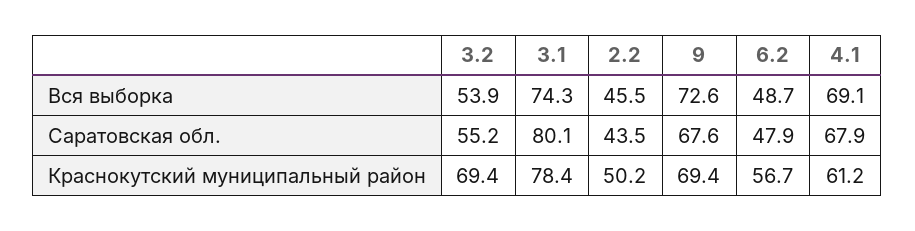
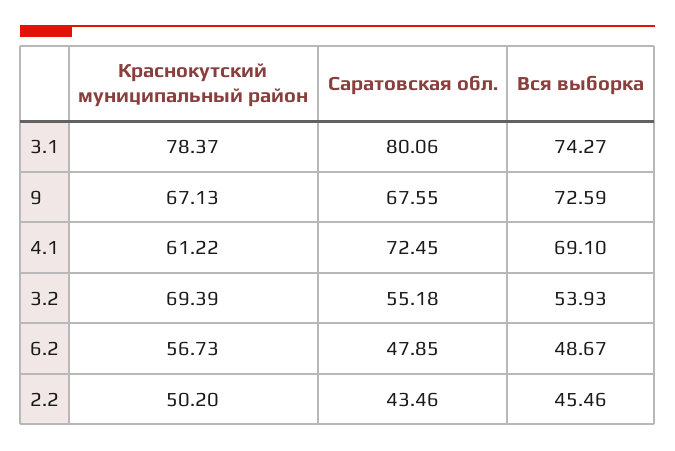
  {
    "3.2": {
      "Вся выборка": 53.93,
      "Саратовская обл.": 55.18,
      "Краснокутский муниципальный район": 69.39
    },
    "3.1": {
      "Вся выборка": 74.27,
      "Саратовская обл.": 80.06,
      "Краснокутский муниципальный район": 78.37
    },
    "2.2": {
      "Вся выборка": 45.46,
      "Саратовская обл.": 43.46,
      "Краснокутский муниципальный район": 50.2
    },
    "9": {
      "Вся выборка": 72.59,
      "Саратовская обл.": 67.55,
-     "Краснокутский муниципальный район": 69.4
+     "Краснокутский муниципальный район": 67.13
    },
    "6.2": {
      "Вся выборка": 48.67,
      "Саратовская обл.": 47.85,
      "Краснокутский муниципальный район": 56.73
    },
    "4.1": {
      "Вся выборка": 69.1,
-     "Саратовская обл.": 67.9,
+     "Саратовская обл.": 72.45,
      "Краснокутский муниципальный район": 61.22
    }
  }

